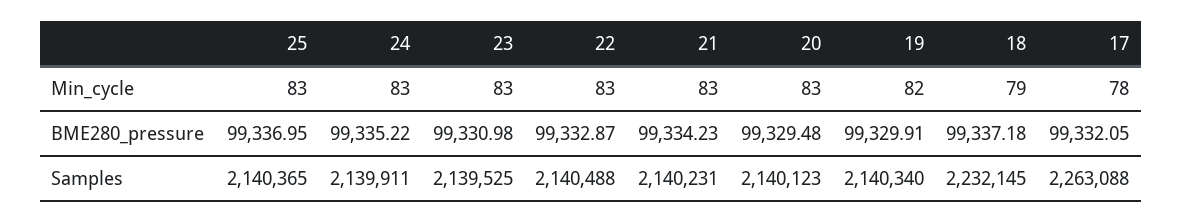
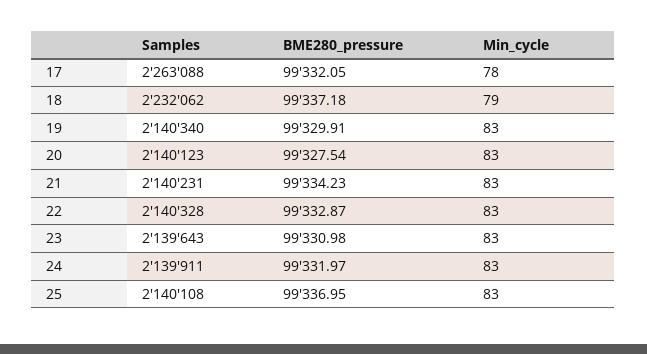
  {
    "25": {
      "Min_cycle": 83,
      "BME280_pressure": 99336.95,
-     "Samples": 2140365
+     "Samples": 2140108
    },
    "24": {
      "Min_cycle": 83,
-     "BME280_pressure": 99335.22,
+     "BME280_pressure": 99331.97,
      "Samples": 2139911
    },
    "23": {
      "Min_cycle": 83,
      "BME280_pressure": 99330.98,
-     "Samples": 2139525
+     "Samples": 2139643
    },
    "22": {
      "Min_cycle": 83,
      "BME280_pressure": 99332.87,
-     "Samples": 2140488
+     "Samples": 2140328
    },
    "21": {
      "Min_cycle": 83,
      "BME280_pressure": 99334.23,
      "Samples": 2140231
    },
    "20": {
      "Min_cycle": 83,
-     "BME280_pressure": 99329.48,
+     "BME280_pressure": 99327.54,
      "Samples": 2140123
    },
    "19": {
-     "Min_cycle": 82,
+     "Min_cycle": 83,
      "BME280_pressure": 99329.91,
      "Samples": 2140340
    },
    "18": {
      "Min_cycle": 79,
      "BME280_pressure": 99337.18,
-     "Samples": 2232145
+     "Samples": 2232062
    },
    "17": {
      "Min_cycle": 78,
      "BME280_pressure": 99332.05,
      "Samples": 2263088
    }
  }

